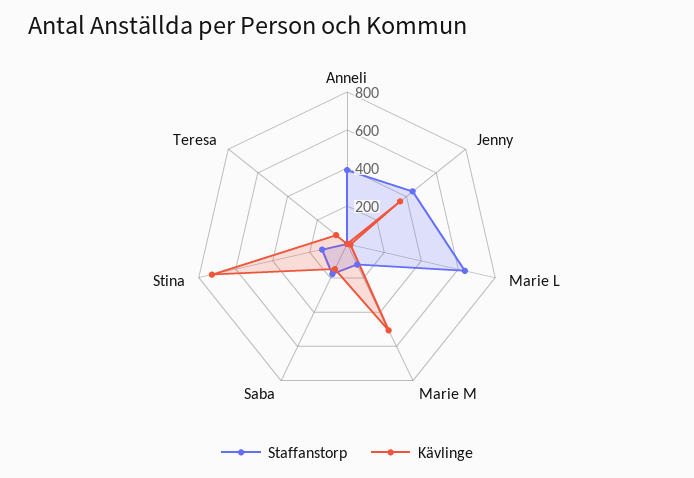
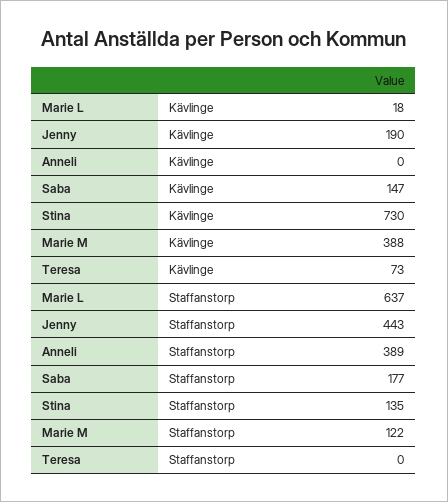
  {
    "Staffanstorp": {
      "Anneli": 389,
      "Jenny": 443,
      "Marie L": 637,
      "Marie M": 122,
      "Saba": 177,
      "Stina": 135,
      "Teresa": 0
    },
    "Kävlinge": {
      "Anneli": 0,
-     "Jenny": 350,
+     "Jenny": 190,
      "Marie L": 18,
-     "Marie M": 500,
+     "Marie M": 388,
      "Saba": 147,
      "Stina": 730,
      "Teresa": 73
    }
  }

